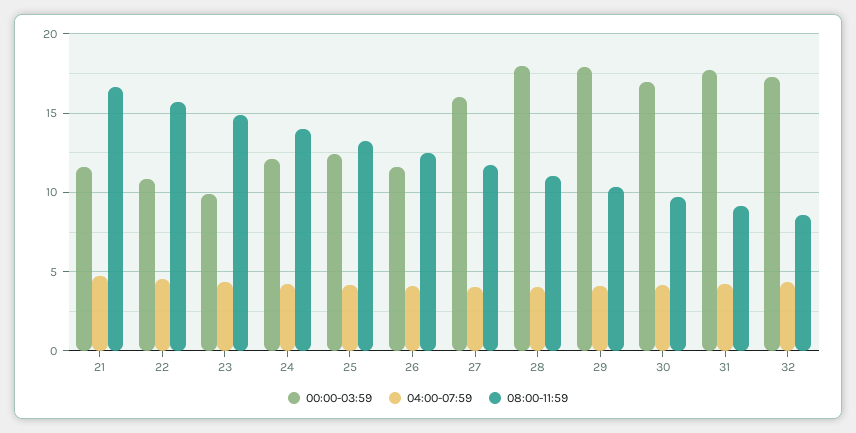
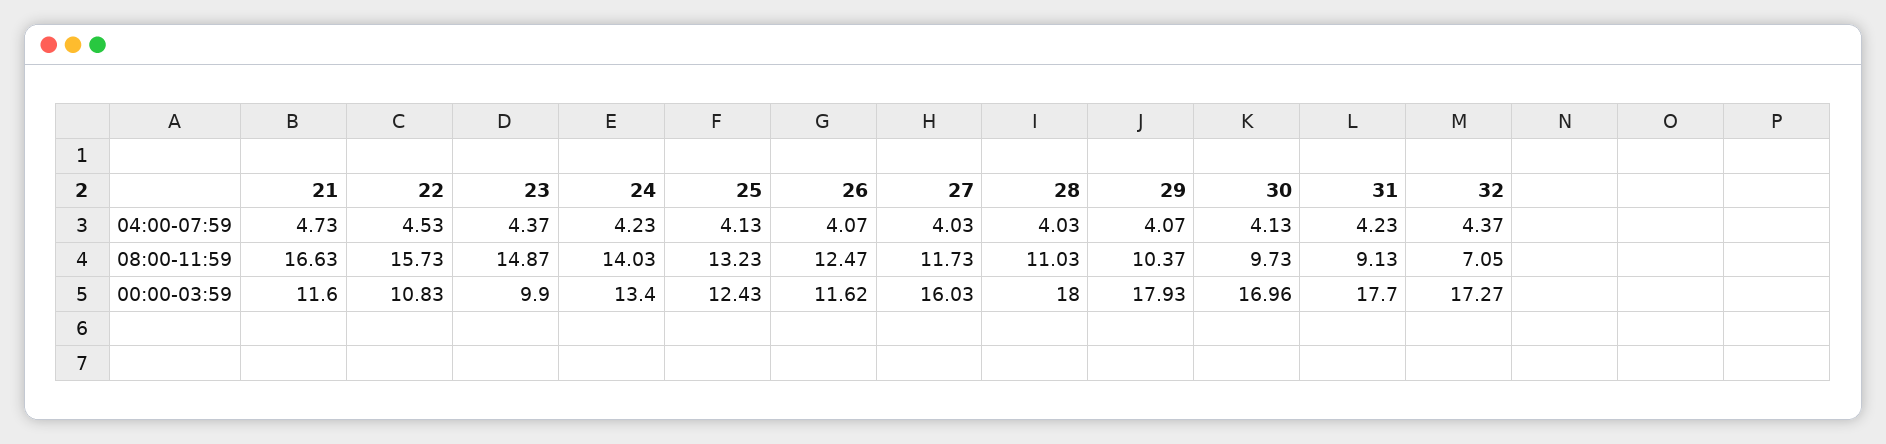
  {
    "00:00-03:59": {
      "21": 11.6,
      "22": 10.83,
      "23": 9.9,
-     "24": 12,
+     "24": 13.4,
      "25": 12.43,
      "26": 11.62,
      "27": 16.03,
      "28": 18,
      "29": 17.93,
      "30": 16.96,
      "31": 17.7,
      "32": 17.27
    },
    "04:00-07:59": {
      "21": 4.73,
      "22": 4.53,
      "23": 4.37,
      "24": 4.23,
      "25": 4.13,
      "26": 4.07,
      "27": 4.03,
      "28": 4.03,
      "29": 4.07,
      "30": 4.13,
      "31": 4.23,
      "32": 4.37
    },
    "08:00-11:59": {
      "21": 16.63,
      "22": 15.73,
      "23": 14.87,
      "24": 14.03,
      "25": 13.23,
      "26": 12.47,
      "27": 11.73,
      "28": 11.03,
      "29": 10.37,
      "30": 9.73,
      "31": 9.13,
-     "32": 8.5
+     "32": 7.05
    }
  }

